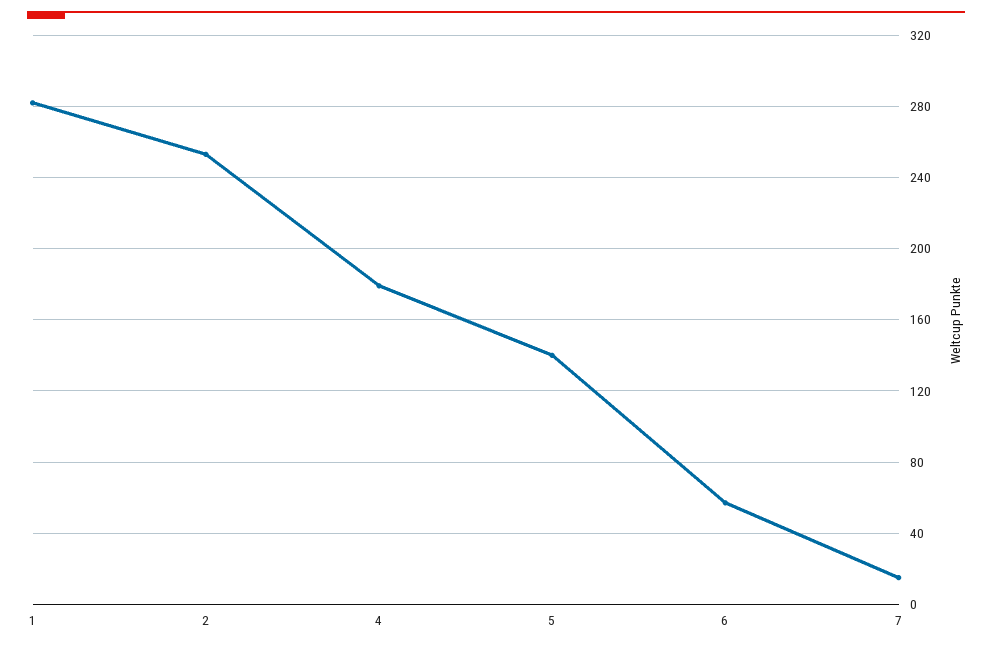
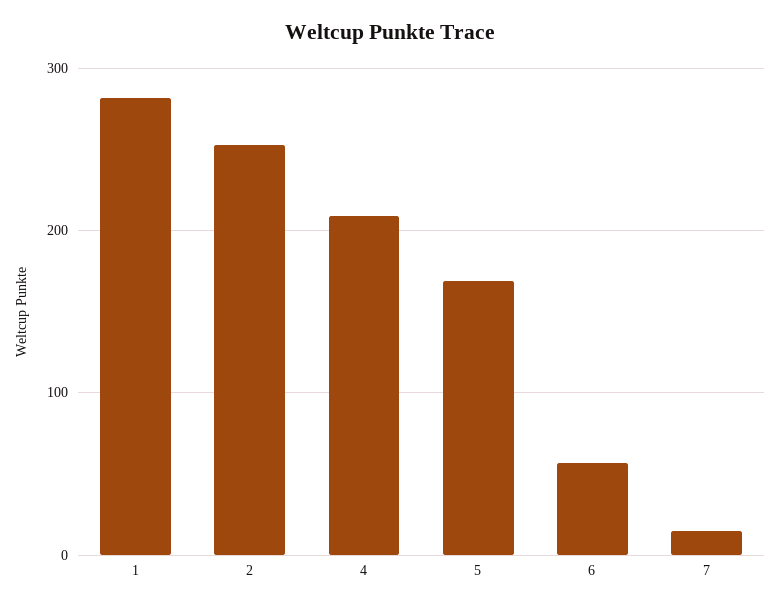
  {
    "1": 280,
    "2": 255,
-   "4": 180,
+   "4": 210,
-   "5": 140,
+   "5": 170,
    "6": 55,
    "7": 15
  }

